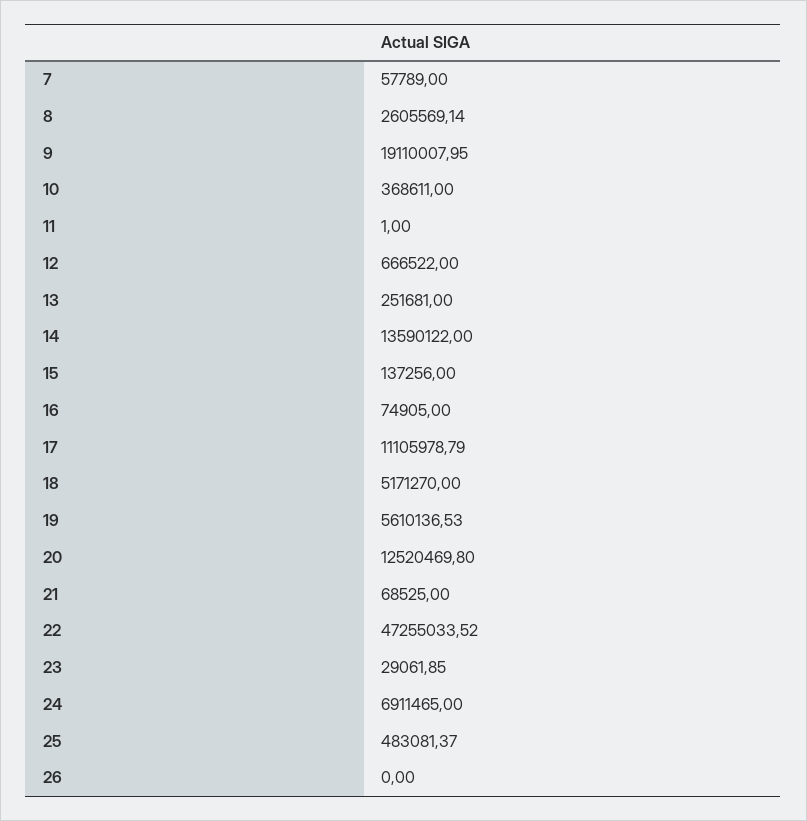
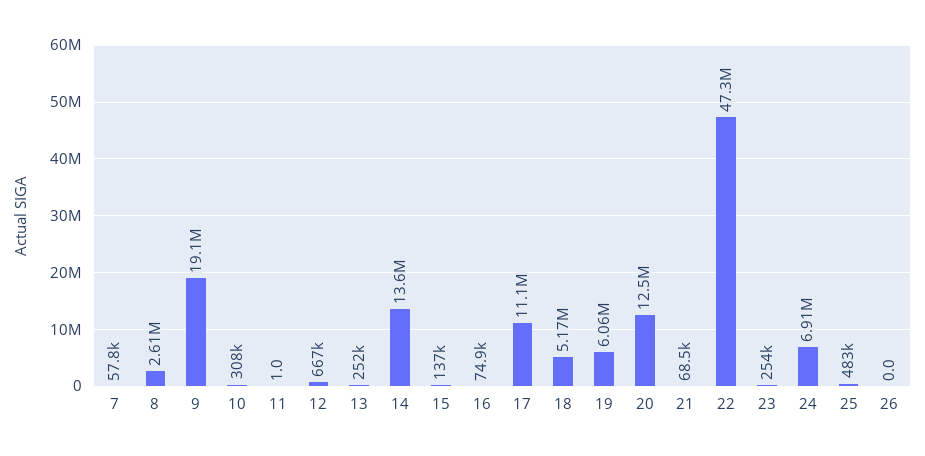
  {
    "7": 57789,
    "8": 2605569.14,
    "9": 19110007.95,
-   "10": 368611,
+   "10": 308000,
    "11": 1,
    "12": 666522,
    "13": 251681,
    "14": 13590122,
    "15": 137256,
    "16": 74905,
    "17": 11105978.79,
    "18": 5171270,
-   "19": 5610136.53,
+   "19": 6060000,
    "20": 12520469.8,
    "21": 68525,
    "22": 47255033.52,
-   "23": 29061.85,
+   "23": 254000,
    "24": 6911465,
    "25": 483081.37,
    "26": 0
  }

